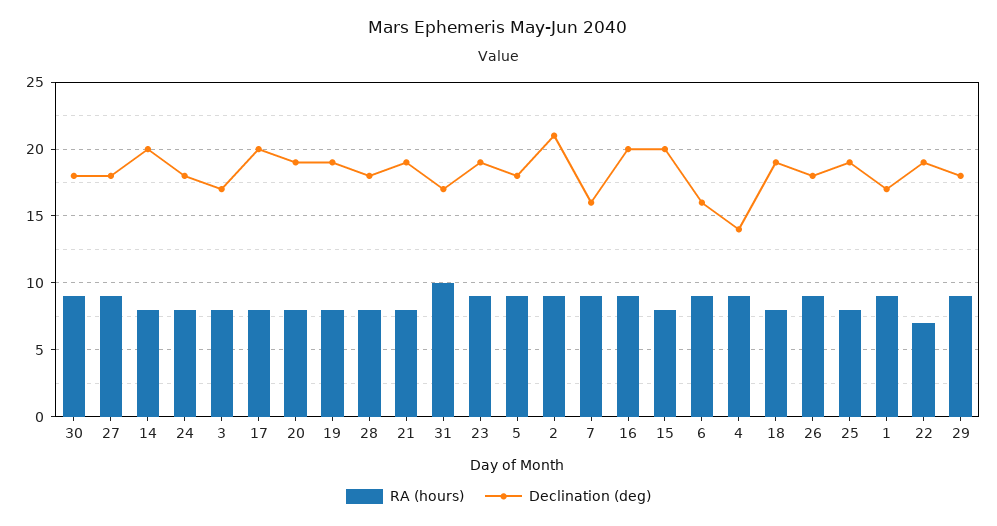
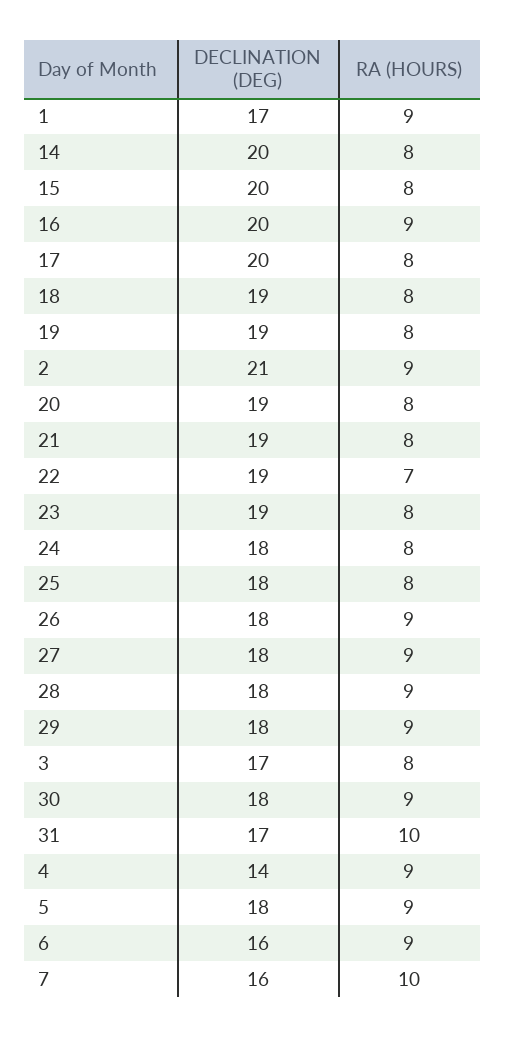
  {
    "RA (hours)": {
      "30": 9,
      "27": 9,
      "14": 8,
      "24": 8,
      "3": 8,
      "17": 8,
      "20": 8,
      "19": 8,
-     "28": 8,
+     "28": 9,
      "21": 8,
      "31": 10,
-     "23": 9,
+     "23": 8,
      "5": 9,
      "2": 9,
-     "7": 9,
+     "7": 10,
      "16": 9,
      "15": 8,
      "6": 9,
      "4": 9,
      "18": 8,
      "26": 9,
      "25": 8,
      "1": 9,
      "22": 7,
      "29": 9
    },
    "Declination (deg)": {
      "30": 18,
      "27": 18,
      "14": 20,
      "24": 18,
      "3": 17,
      "17": 20,
      "20": 19,
      "19": 19,
      "28": 18,
      "21": 19,
      "31": 17,
      "23": 19,
      "5": 18,
      "2": 21,
      "7": 16,
      "16": 20,
      "15": 20,
      "6": 16,
      "4": 14,
      "18": 19,
      "26": 18,
-     "25": 19,
+     "25": 18,
      "1": 17,
      "22": 19,
      "29": 18
    }
  }

